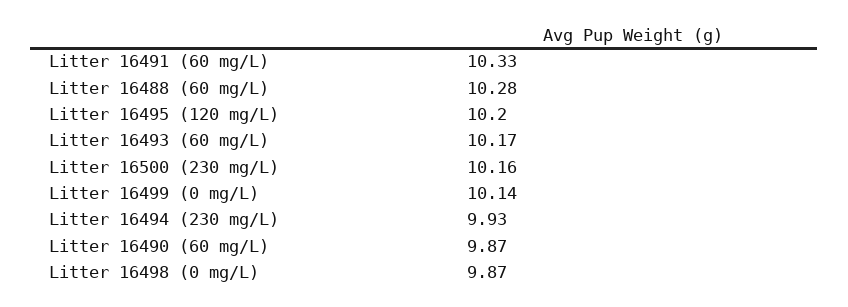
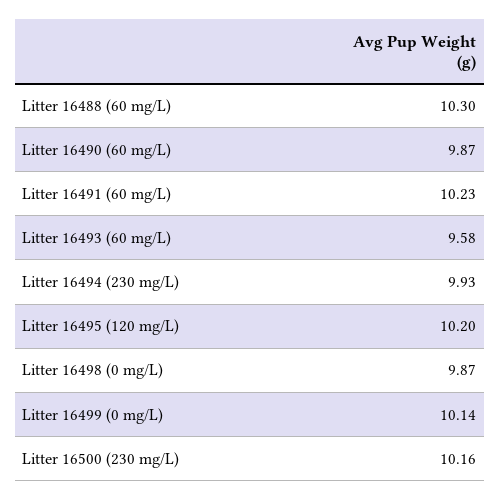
  {
-   "Litter 16491 (60 mg/L)": 10.33,
+   "Litter 16491 (60 mg/L)": 10.23,
-   "Litter 16488 (60 mg/L)": 10.28,
+   "Litter 16488 (60 mg/L)": 10.3,
    "Litter 16495 (120 mg/L)": 10.2,
-   "Litter 16493 (60 mg/L)": 10.17,
+   "Litter 16493 (60 mg/L)": 9.58,
    "Litter 16500 (230 mg/L)": 10.16,
    "Litter 16499 (0 mg/L)": 10.14,
    "Litter 16494 (230 mg/L)": 9.93,
    "Litter 16490 (60 mg/L)": 9.87,
    "Litter 16498 (0 mg/L)": 9.87
  }

